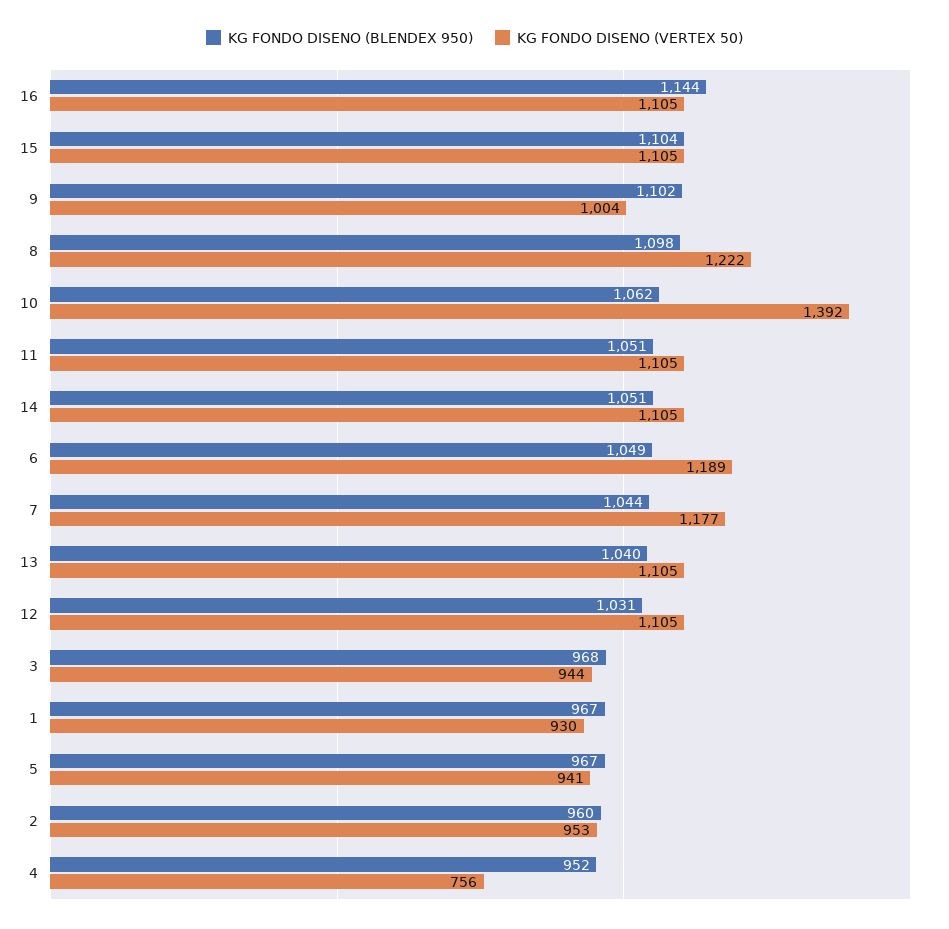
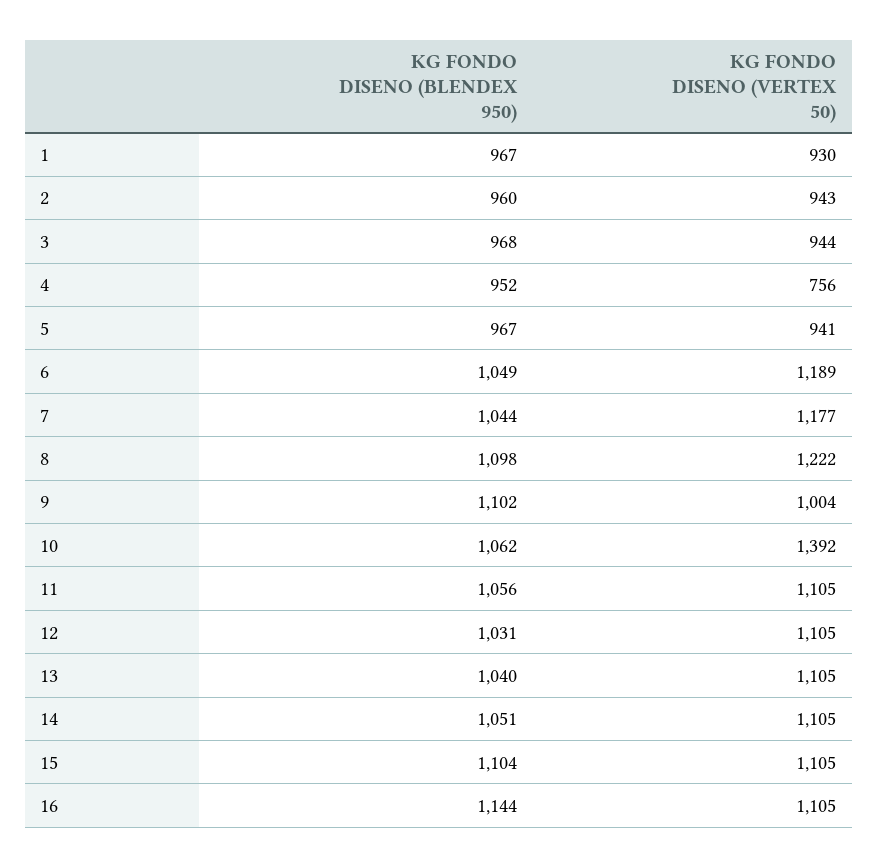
  {
    "KG FONDO DISENO (BLENDEX 950)": {
      "16": 1144,
      "15": 1104,
      "9": 1102,
      "8": 1098,
      "10": 1062,
-     "11": 1051,
+     "11": 1056,
      "14": 1051,
      "6": 1049,
      "7": 1044,
      "13": 1040,
      "12": 1031,
      "3": 968,
      "1": 967,
      "5": 967,
      "2": 960,
      "4": 952
    },
    "KG FONDO DISENO (VERTEX 50)": {
      "16": 1105,
      "15": 1105,
      "9": 1004,
      "8": 1222,
      "10": 1392,
      "11": 1105,
      "14": 1105,
      "6": 1189,
      "7": 1177,
      "13": 1105,
      "12": 1105,
      "3": 944,
      "1": 930,
      "5": 941,
-     "2": 953,
+     "2": 943,
      "4": 756
    }
  }

